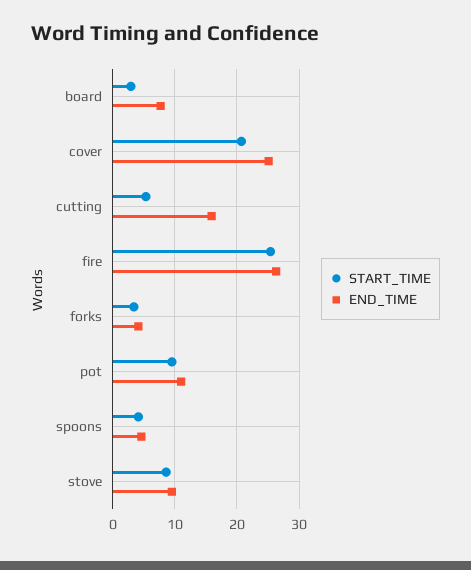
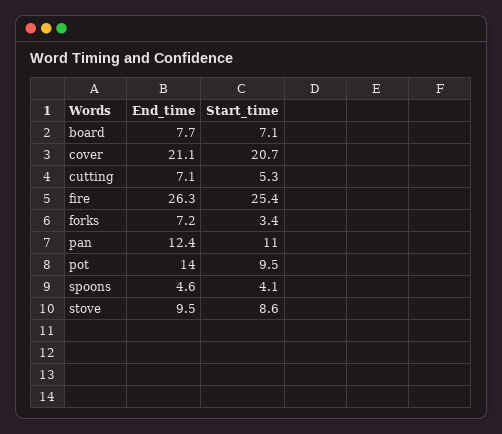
  {
    "START_TIME": {
-     "board": 3,
+     "board": 7.1,
      "cover": 20.7,
      "cutting": 5.3,
      "fire": 25.4,
      "forks": 3.4,
      "pot": 9.5,
      "spoons": 4.1,
-     "stove": 8.6
+     "stove": 8.6,
+     "pan": 11
    },
    "END_TIME": {
      "board": 7.7,
-     "cover": 25,
+     "cover": 21.1,
-     "cutting": 16,
+     "cutting": 7.1,
      "fire": 26.3,
-     "forks": 4,
+     "forks": 7.2,
-     "pot": 11,
+     "pot": 14,
      "spoons": 4.6,
-     "stove": 9.5
+     "stove": 9.5,
+     "pan": 12.4
    }
  }

